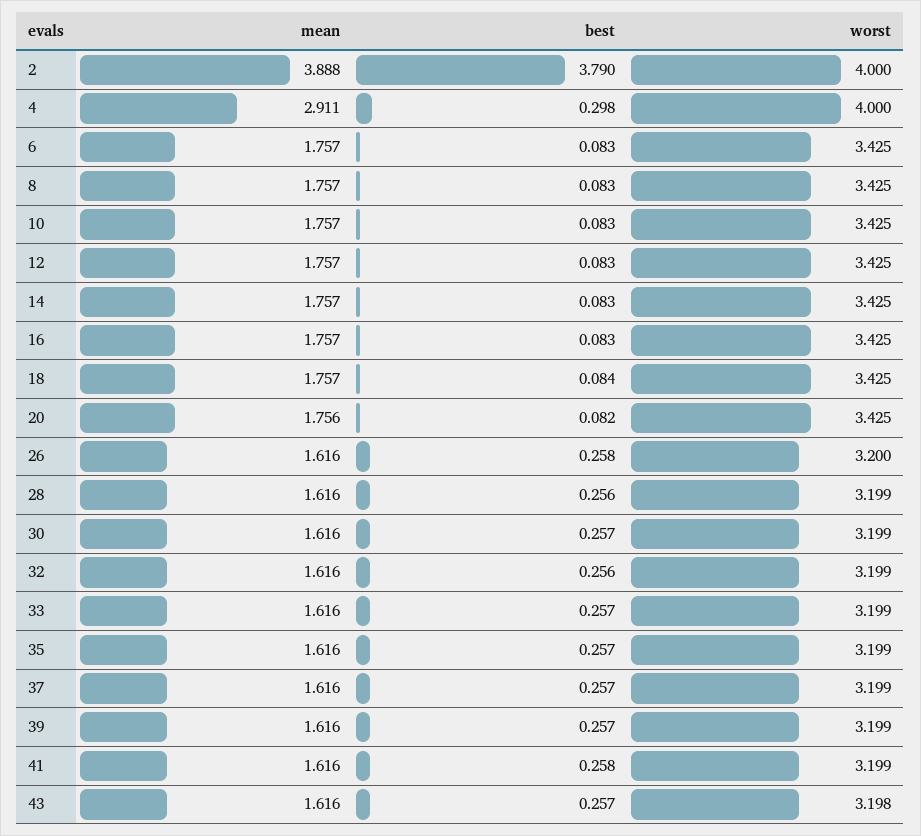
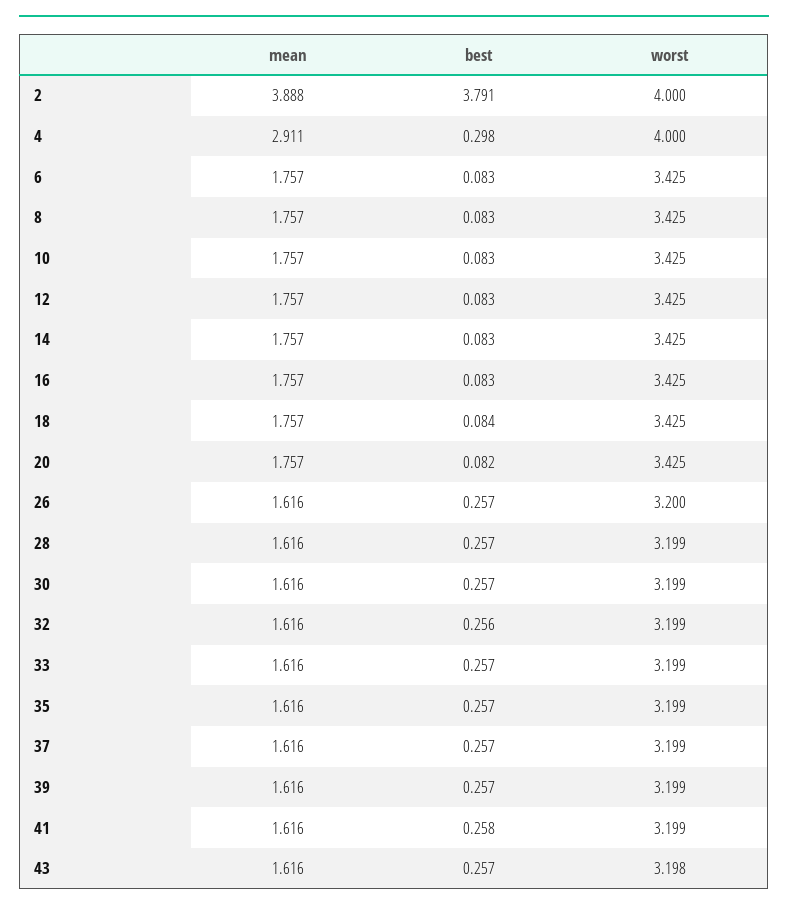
  {
    "mean": {
      "2": 3.888,
      "4": 2.911,
      "6": 1.757,
      "8": 1.757,
      "10": 1.757,
      "12": 1.757,
      "14": 1.757,
      "16": 1.757,
      "18": 1.757,
-     "20": 1.756,
+     "20": 1.757,
      "26": 1.616,
      "28": 1.616,
      "30": 1.616,
      "32": 1.616,
      "33": 1.616,
      "35": 1.616,
      "37": 1.616,
      "39": 1.616,
      "41": 1.616,
      "43": 1.616
    },
    "best": {
-     "2": 3.79,
+     "2": 3.791,
      "4": 0.298,
      "6": 0.083,
      "8": 0.083,
      "10": 0.083,
      "12": 0.083,
      "14": 0.083,
      "16": 0.083,
      "18": 0.084,
      "20": 0.082,
-     "26": 0.258,
+     "26": 0.257,
-     "28": 0.256,
+     "28": 0.257,
      "30": 0.257,
      "32": 0.256,
      "33": 0.257,
      "35": 0.257,
      "37": 0.257,
      "39": 0.257,
      "41": 0.258,
      "43": 0.257
    },
    "worst": {
      "2": 4,
      "4": 4,
      "6": 3.425,
      "8": 3.425,
      "10": 3.425,
      "12": 3.425,
      "14": 3.425,
      "16": 3.425,
      "18": 3.425,
      "20": 3.425,
      "26": 3.2,
      "28": 3.199,
      "30": 3.199,
      "32": 3.199,
      "33": 3.199,
      "35": 3.199,
      "37": 3.199,
      "39": 3.199,
      "41": 3.199,
      "43": 3.198
    }
  }

